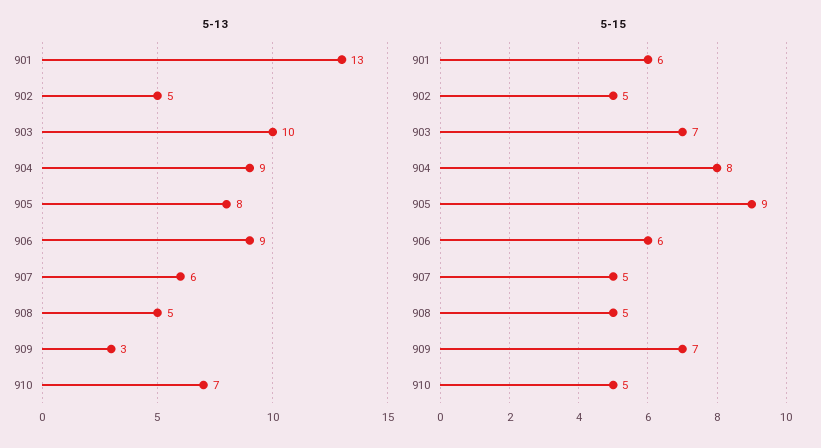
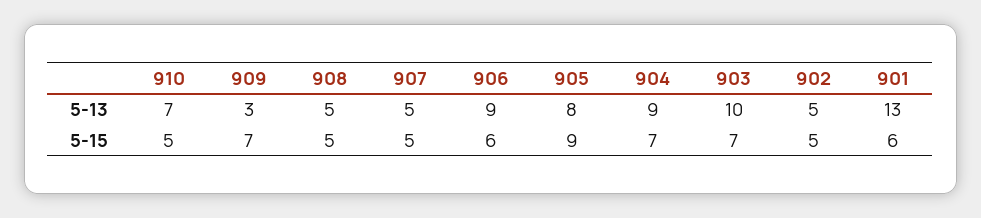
  {
    "5-13": {
      "901": 13,
      "902": 5,
      "903": 10,
      "904": 9,
      "905": 8,
      "906": 9,
-     "907": 6,
+     "907": 5,
      "908": 5,
      "909": 3,
      "910": 7
    },
    "5-15": {
      "901": 6,
      "902": 5,
      "903": 7,
-     "904": 8,
+     "904": 7,
      "905": 9,
      "906": 6,
      "907": 5,
      "908": 5,
      "909": 7,
      "910": 5
    }
  }

